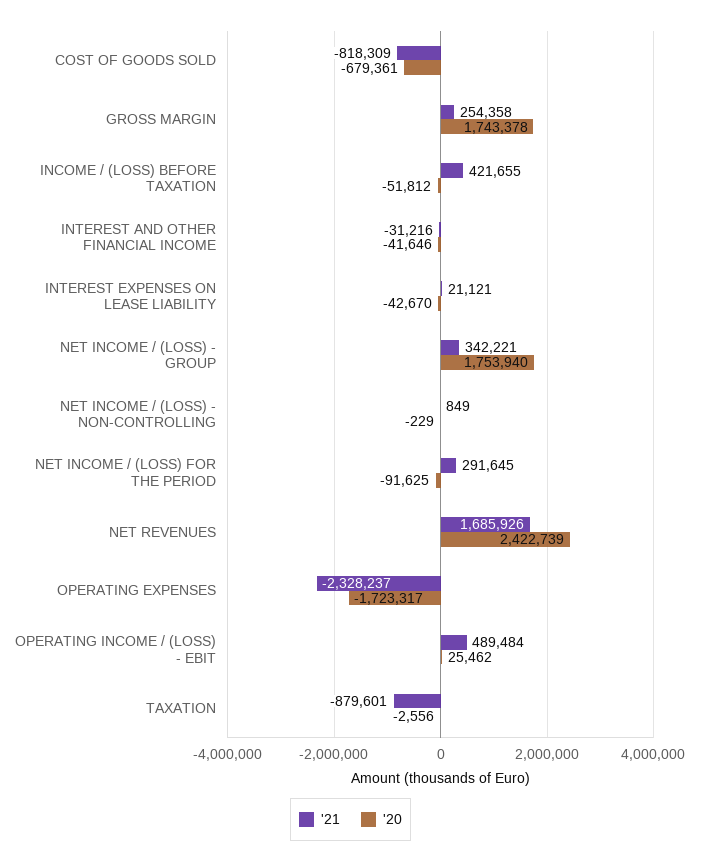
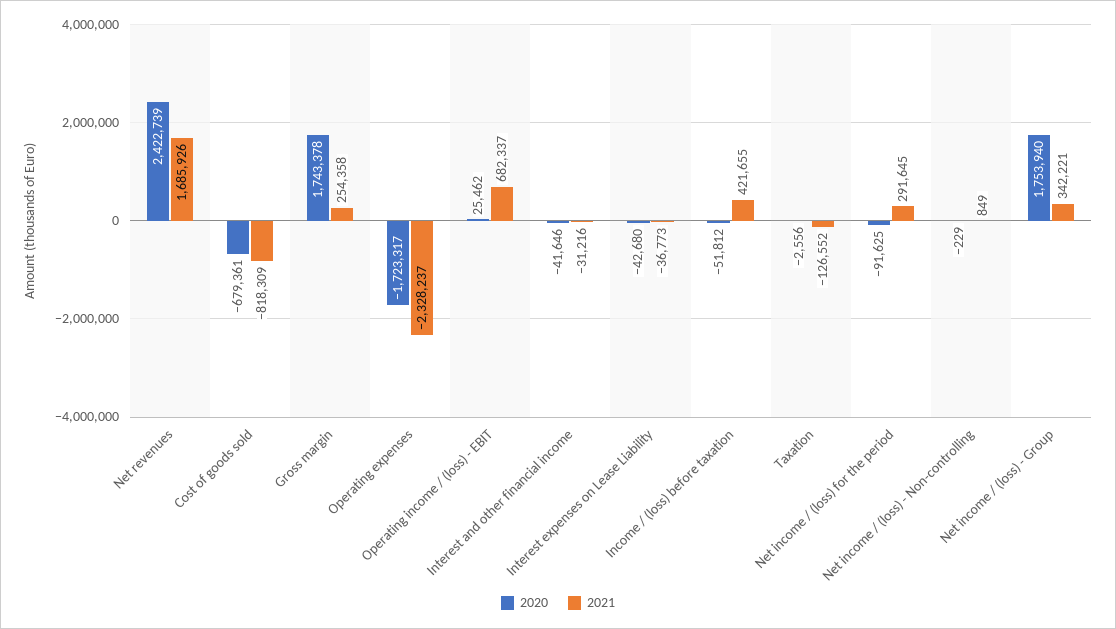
  {
    "'21": {
      "COST OF GOODS SOLD": -818309,
      "GROSS MARGIN": 254358,
      "INCOME / (LOSS) BEFORE TAXATION": 421655,
      "INTEREST AND OTHER FINANCIAL INCOME": -31216,
-     "INTEREST EXPENSES ON LEASE LIABILITY": 21121,
+     "INTEREST EXPENSES ON LEASE LIABILITY": -36773,
      "NET INCOME / (LOSS) - GROUP": 342221,
      "NET INCOME / (LOSS) - NON-CONTROLLING": 849,
      "NET INCOME / (LOSS) FOR THE PERIOD": 291645,
      "NET REVENUES": 1685926,
      "OPERATING EXPENSES": -2328237,
-     "OPERATING INCOME / (LOSS) - EBIT": 489484,
+     "OPERATING INCOME / (LOSS) - EBIT": 682337,
-     "TAXATION": -879601
+     "TAXATION": -126552
    },
    "'20": {
      "COST OF GOODS SOLD": -679361,
      "GROSS MARGIN": 1743378,
      "INCOME / (LOSS) BEFORE TAXATION": -51812,
      "INTEREST AND OTHER FINANCIAL INCOME": -41646,
-     "INTEREST EXPENSES ON LEASE LIABILITY": -42670,
+     "INTEREST EXPENSES ON LEASE LIABILITY": -42680,
      "NET INCOME / (LOSS) - GROUP": 1753940,
      "NET INCOME / (LOSS) - NON-CONTROLLING": -229,
      "NET INCOME / (LOSS) FOR THE PERIOD": -91625,
      "NET REVENUES": 2422739,
      "OPERATING EXPENSES": -1723317,
      "OPERATING INCOME / (LOSS) - EBIT": 25462,
      "TAXATION": -2556
    }
  }

